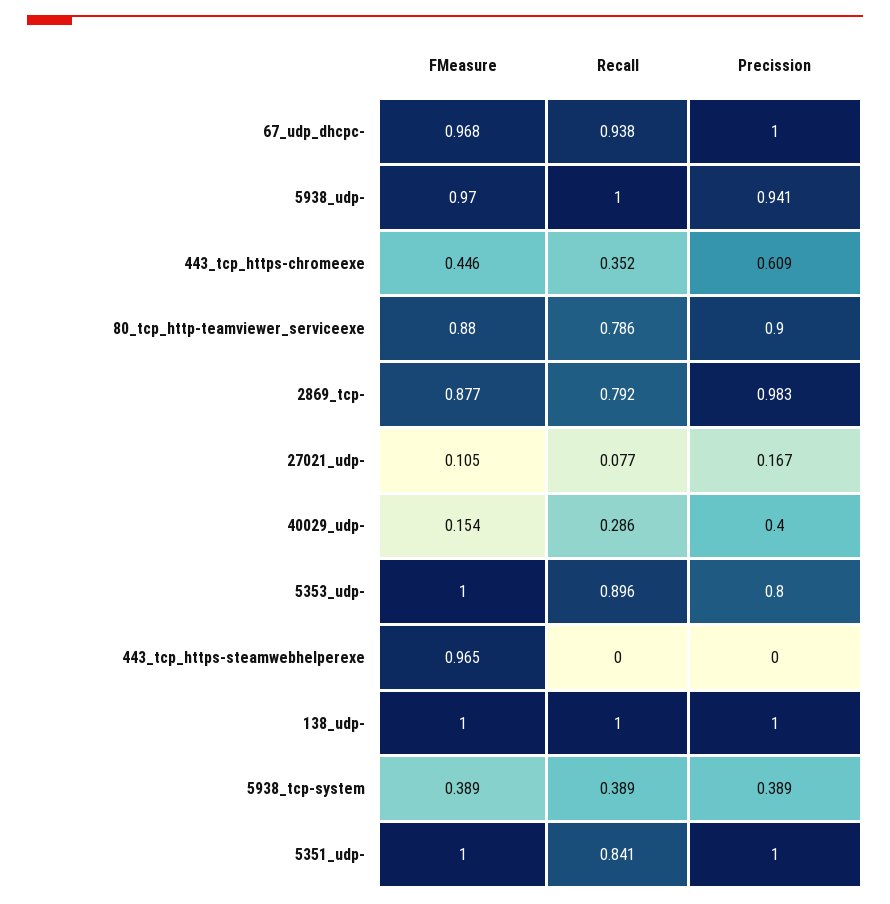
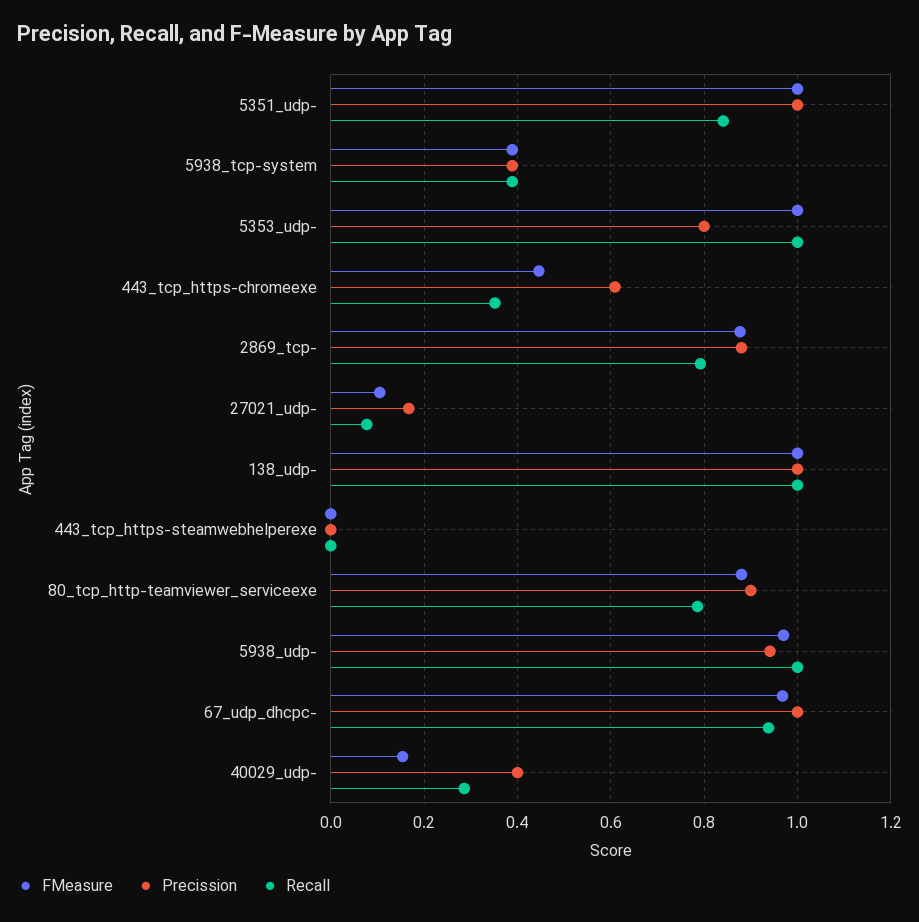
  {
    "FMeasure": {
      "67_udp_dhcpc-": 0.968,
      "5938_udp-": 0.97,
      "443_tcp_https-chromeexe": 0.446,
      "80_tcp_http-teamviewer_serviceexe": 0.88,
      "2869_tcp-": 0.877,
      "27021_udp-": 0.105,
      "40029_udp-": 0.154,
      "5353_udp-": 1,
-     "443_tcp_https-steamwebhelperexe": 0.965,
+     "443_tcp_https-steamwebhelperexe": 0,
      "138_udp-": 1,
      "5938_tcp-system": 0.389,
      "5351_udp-": 1
    },
    "Recall": {
      "67_udp_dhcpc-": 0.938,
      "5938_udp-": 1,
      "443_tcp_https-chromeexe": 0.352,
      "80_tcp_http-teamviewer_serviceexe": 0.786,
      "2869_tcp-": 0.792,
      "27021_udp-": 0.077,
      "40029_udp-": 0.286,
-     "5353_udp-": 0.896,
+     "5353_udp-": 1,
      "443_tcp_https-steamwebhelperexe": 0,
      "138_udp-": 1,
      "5938_tcp-system": 0.389,
      "5351_udp-": 0.841
    },
    "Precission": {
      "67_udp_dhcpc-": 1,
      "5938_udp-": 0.941,
      "443_tcp_https-chromeexe": 0.609,
      "80_tcp_http-teamviewer_serviceexe": 0.9,
-     "2869_tcp-": 0.983,
+     "2869_tcp-": 0.88,
      "27021_udp-": 0.167,
      "40029_udp-": 0.4,
      "5353_udp-": 0.8,
      "443_tcp_https-steamwebhelperexe": 0,
      "138_udp-": 1,
      "5938_tcp-system": 0.389,
      "5351_udp-": 1
    }
  }

